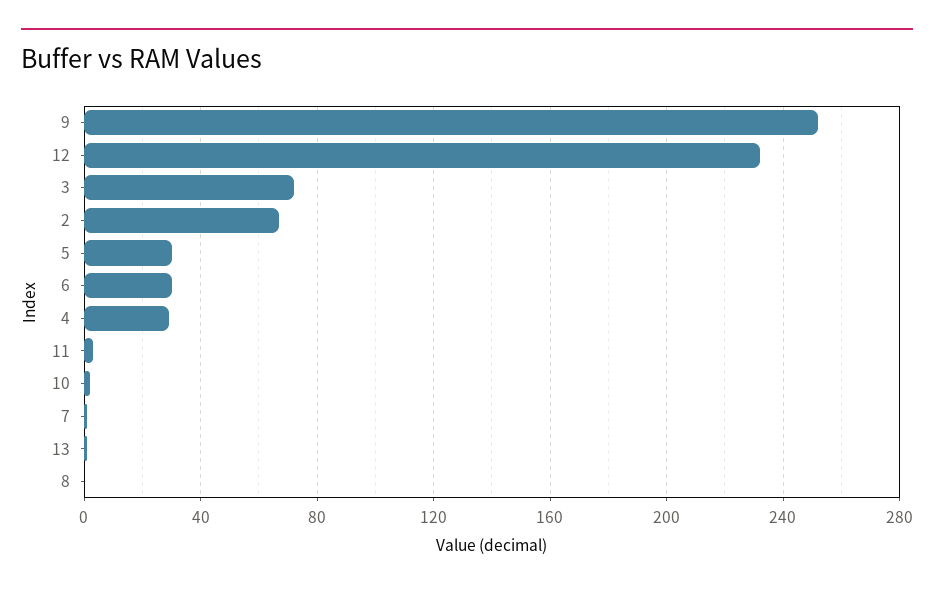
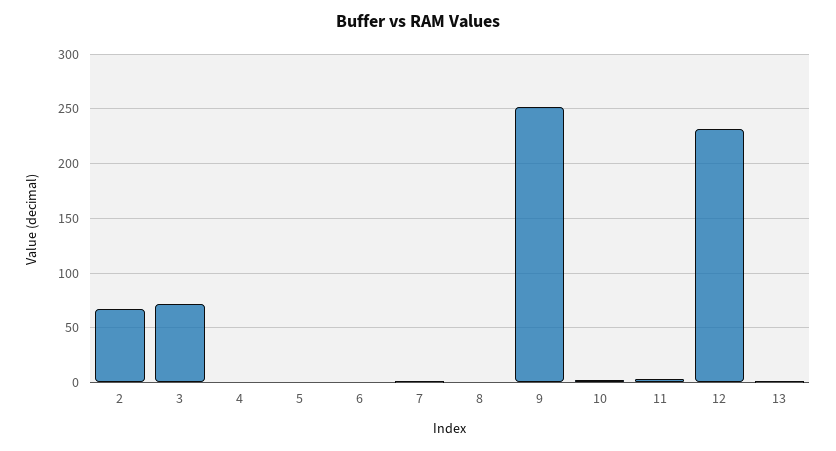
  {
    "9": 250,
    "12": 230,
    "3": 70,
    "2": 65,
-   "5": 30,
+   "5": 0,
-   "6": 30,
+   "6": 0,
-   "4": 30,
+   "4": 0,
    "11": 5,
    "10": 0,
    "7": 0,
    "13": 0,
    "8": 0
  }

